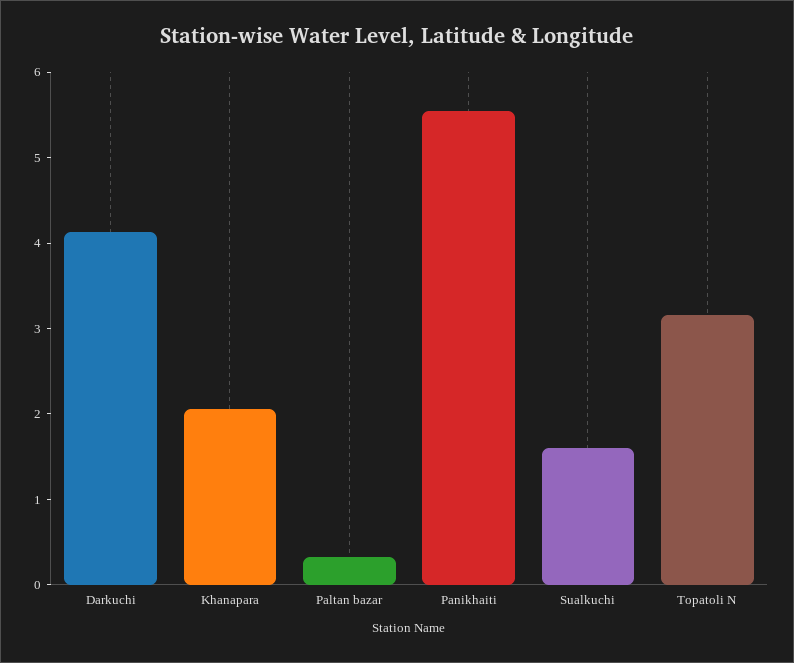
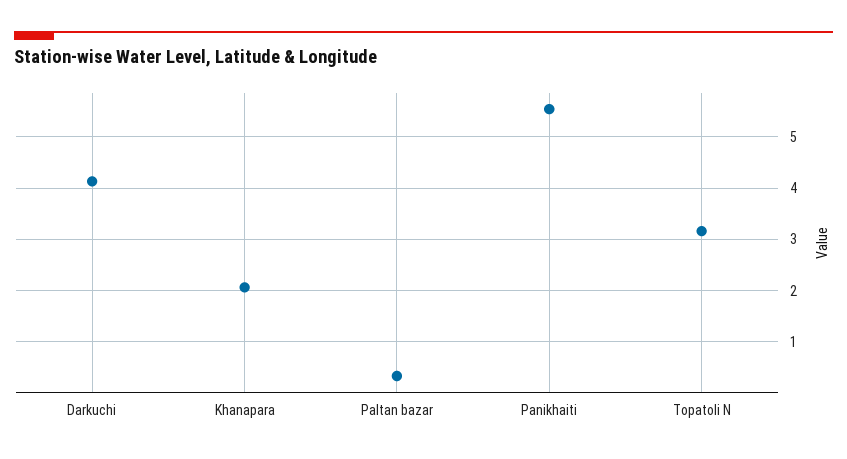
  {
    "Darkuchi": 4.2,
    "Khanapara": 2,
    "Paltan bazar": 0.4,
    "Panikhaiti": 5.6,
-   "Sualkuchi": 1.6,
    "Topatoli N": 3.2
  }

